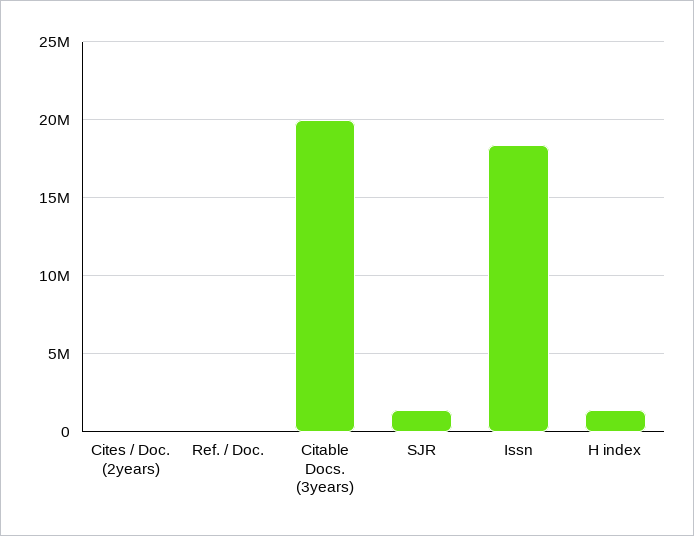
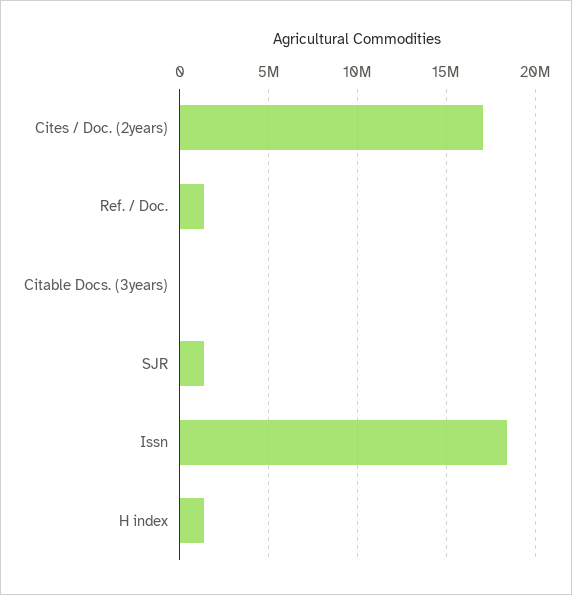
  {
-   "Cites / Doc. (2years)": 0,
+   "Cites / Doc. (2years)": 17000000,
-   "Ref. / Doc.": 0,
+   "Ref. / Doc.": 1500000,
-   "Citable Docs. (3years)": 20000000,
+   "Citable Docs. (3years)": 0,
    "SJR": 1500000,
    "Issn": 18500000,
    "H index": 1500000
  }

